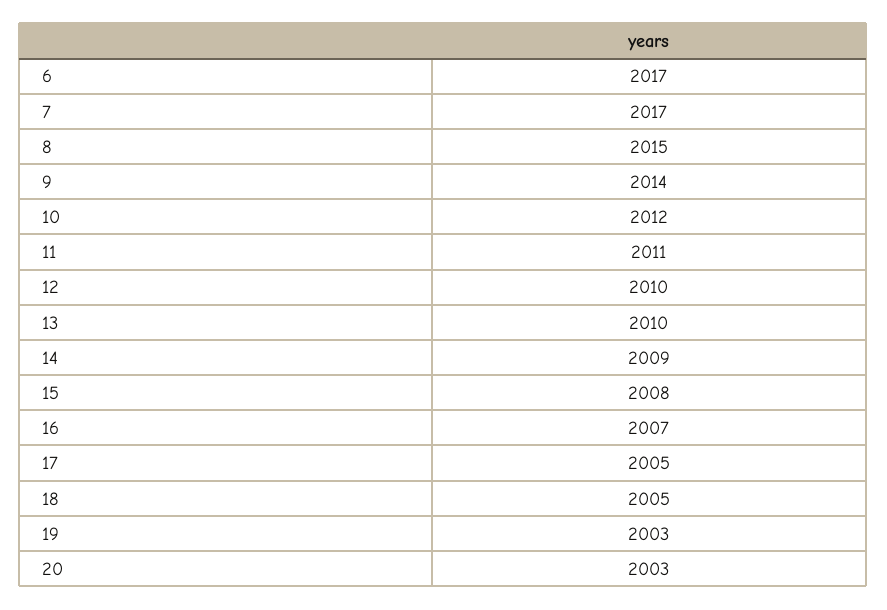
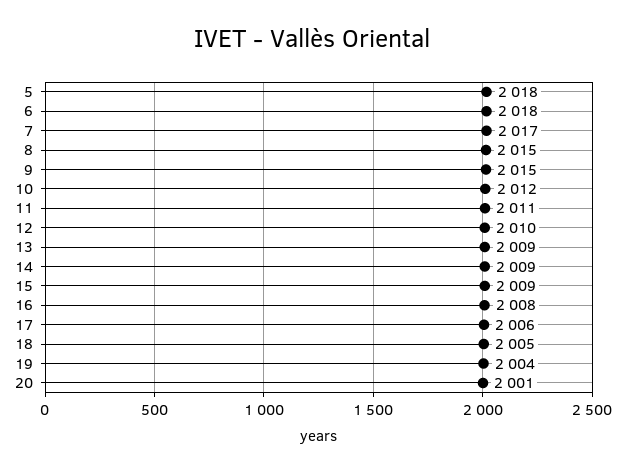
  {
-   "6": 2017,
+   "6": 2018,
    "7": 2017,
    "8": 2015,
-   "9": 2014,
+   "9": 2015,
    "10": 2012,
    "11": 2011,
    "12": 2010,
-   "13": 2010,
+   "13": 2009,
    "14": 2009,
-   "15": 2008,
+   "15": 2009,
-   "16": 2007,
+   "16": 2008,
-   "17": 2005,
+   "17": 2006,
    "18": 2005,
-   "19": 2003,
+   "19": 2004,
-   "20": 2003
+   "20": 2001,
+   "5": 2018
  }

